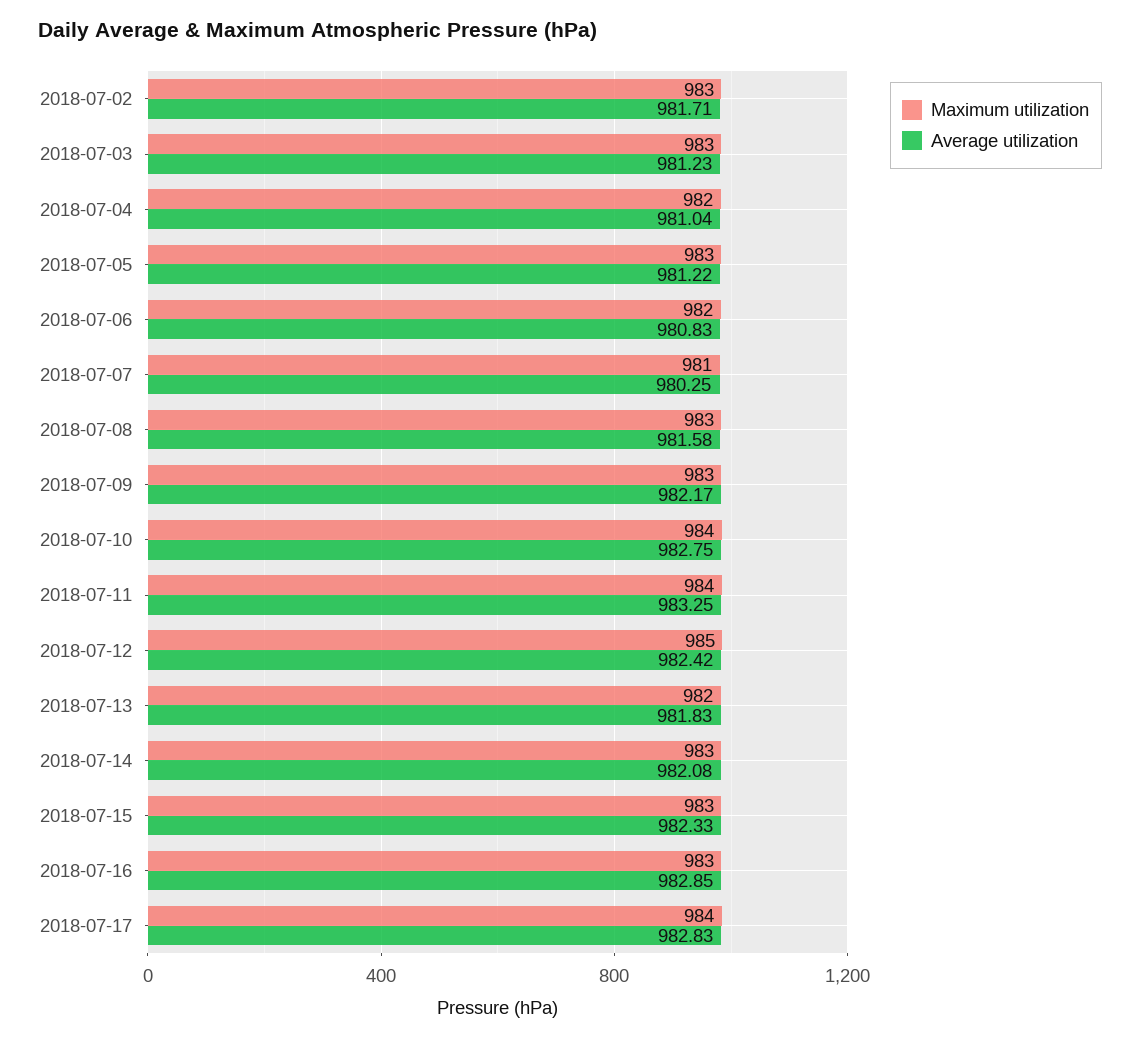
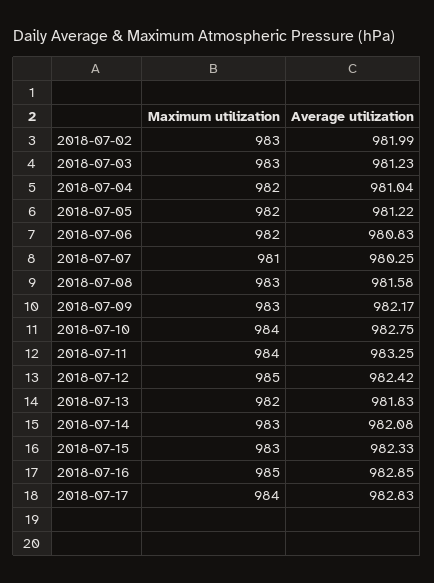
  {
    "Maximum utilization": {
      "2018-07-02": 983,
      "2018-07-03": 983,
      "2018-07-04": 982,
-     "2018-07-05": 983,
+     "2018-07-05": 982,
      "2018-07-06": 982,
      "2018-07-07": 981,
      "2018-07-08": 983,
      "2018-07-09": 983,
      "2018-07-10": 984,
      "2018-07-11": 984,
      "2018-07-12": 985,
      "2018-07-13": 982,
      "2018-07-14": 983,
      "2018-07-15": 983,
-     "2018-07-16": 983,
+     "2018-07-16": 985,
      "2018-07-17": 984
    },
    "Average utilization": {
-     "2018-07-02": 981.71,
+     "2018-07-02": 981.99,
      "2018-07-03": 981.23,
      "2018-07-04": 981.04,
      "2018-07-05": 981.22,
      "2018-07-06": 980.83,
      "2018-07-07": 980.25,
      "2018-07-08": 981.58,
      "2018-07-09": 982.17,
      "2018-07-10": 982.75,
      "2018-07-11": 983.25,
      "2018-07-12": 982.42,
      "2018-07-13": 981.83,
      "2018-07-14": 982.08,
      "2018-07-15": 982.33,
      "2018-07-16": 982.85,
      "2018-07-17": 982.83
    }
  }

